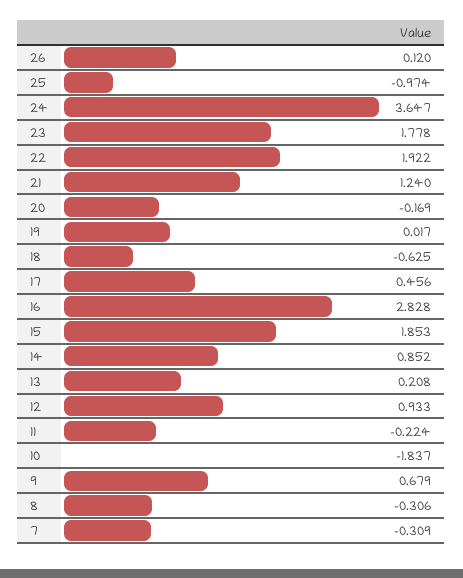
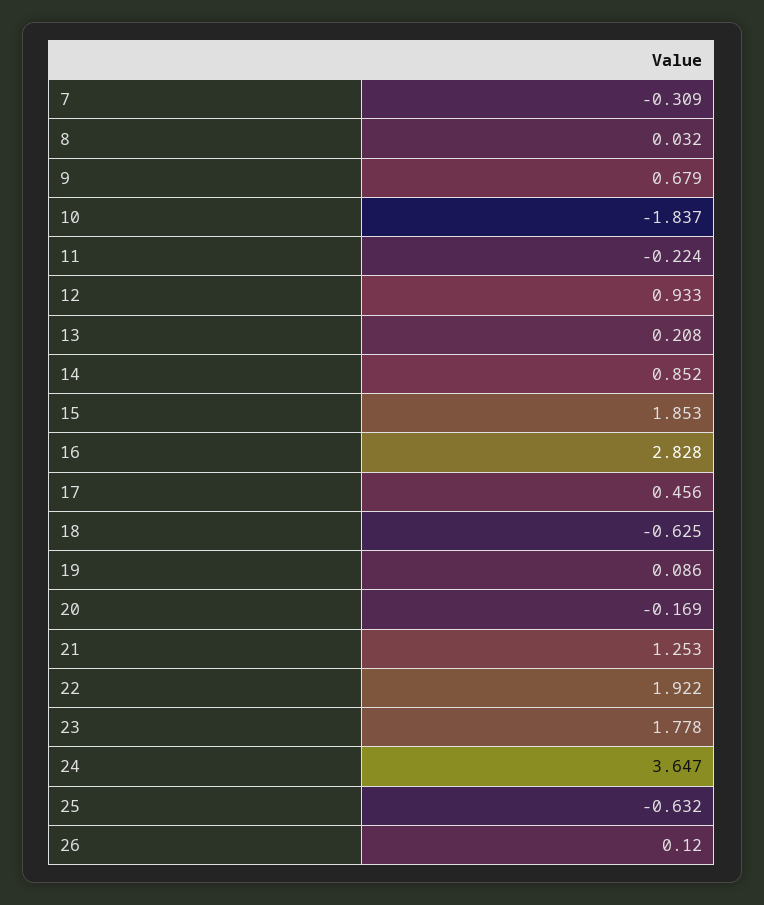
  {
    "26": 0.12,
-   "25": -0.974,
+   "25": -0.632,
    "24": 3.647,
    "23": 1.778,
    "22": 1.922,
-   "21": 1.24,
+   "21": 1.253,
    "20": -0.169,
-   "19": 0.017,
+   "19": 0.086,
    "18": -0.625,
    "17": 0.456,
    "16": 2.828,
    "15": 1.853,
    "14": 0.852,
    "13": 0.208,
    "12": 0.933,
    "11": -0.224,
    "10": -1.837,
    "9": 0.679,
-   "8": -0.306,
+   "8": 0.032,
    "7": -0.309
  }

